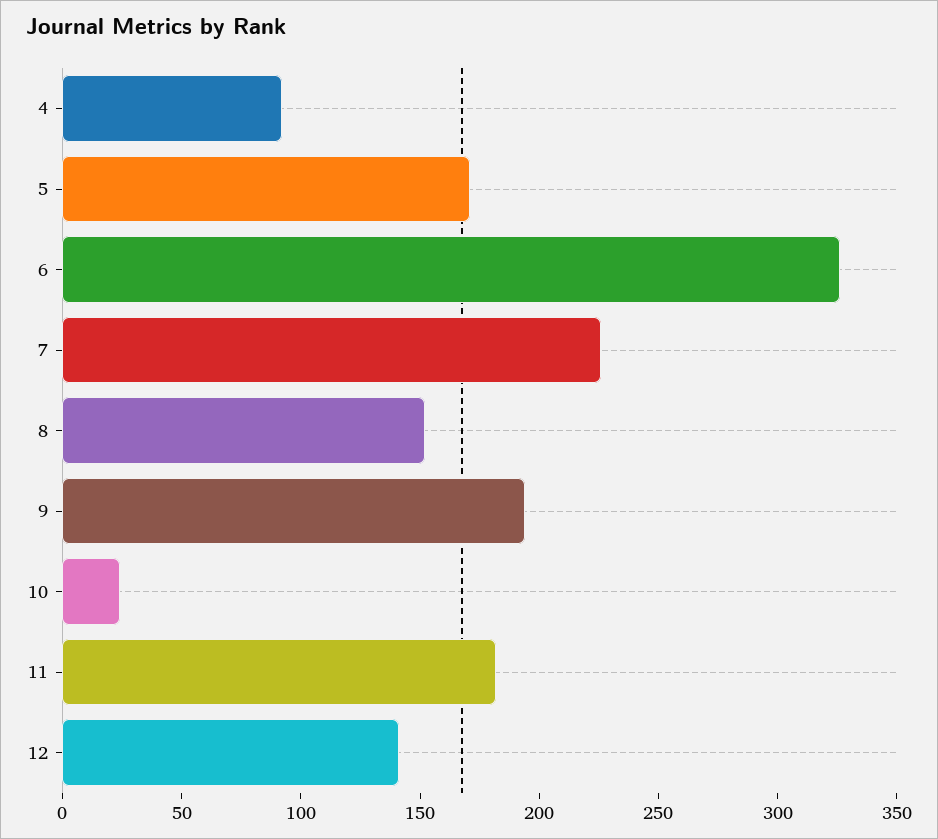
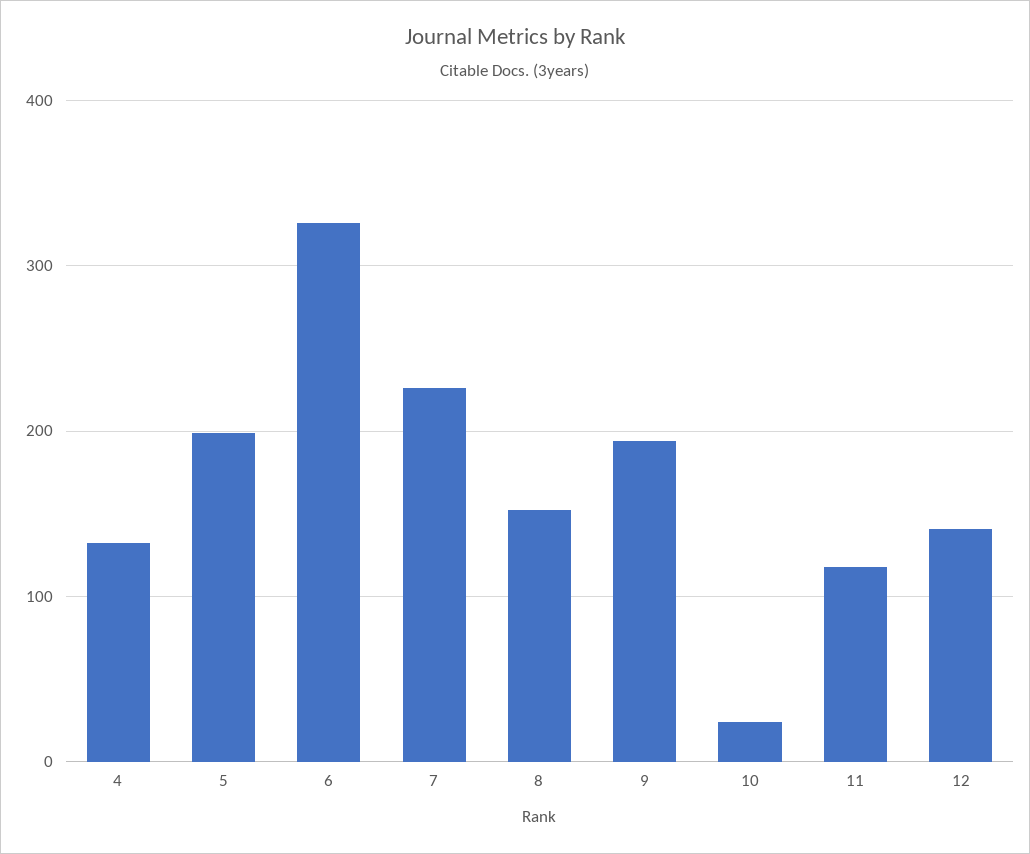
  {
-   "4": 90,
+   "4": 130,
-   "5": 170,
+   "5": 200,
    "6": 330,
    "7": 230,
    "8": 150,
    "9": 190,
    "10": 20,
-   "11": 180,
+   "11": 120,
    "12": 140
  }

